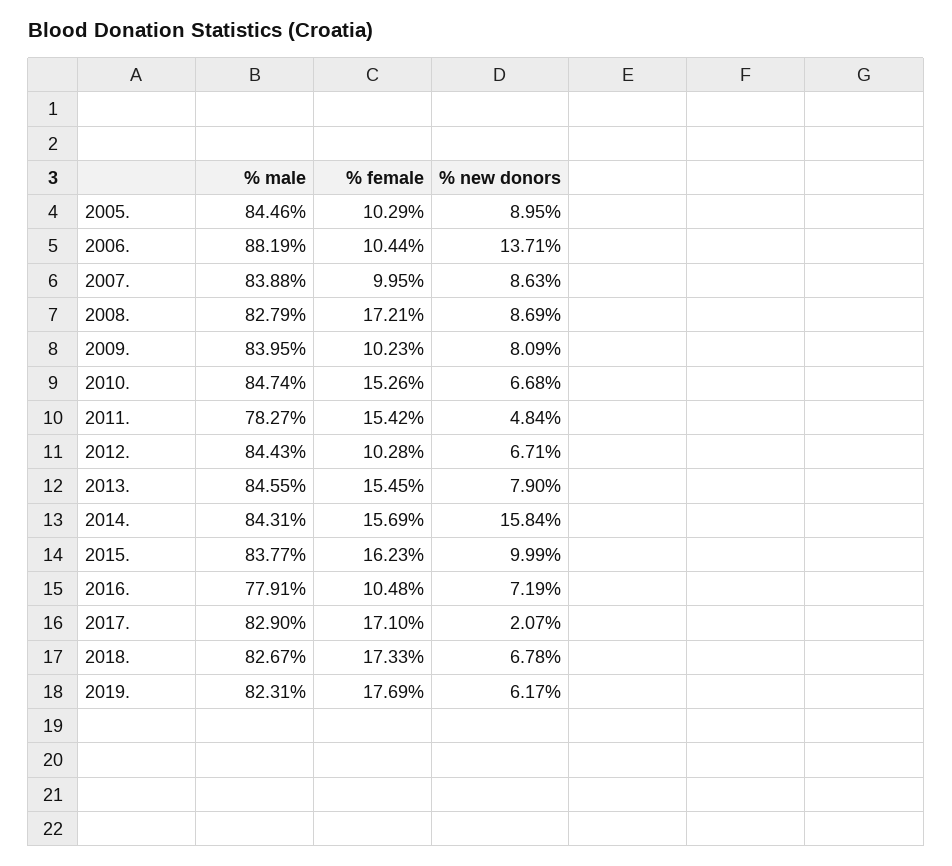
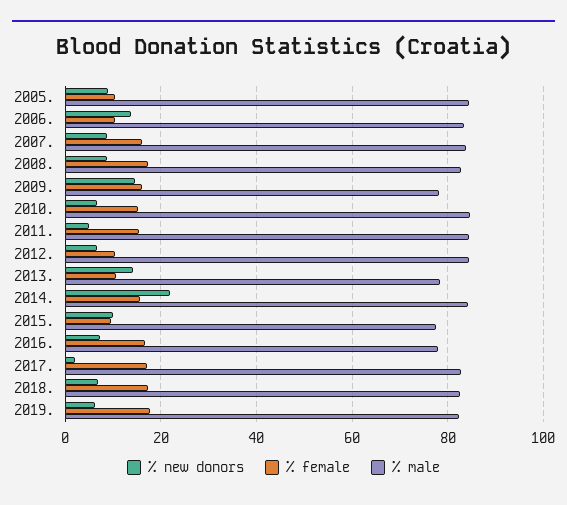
  {
    "% male": {
      "2005.": 84.46,
-     "2006.": 88.19,
+     "2006.": 84,
      "2007.": 83.88,
      "2008.": 82.79,
-     "2009.": 83.95,
+     "2009.": 78,
      "2010.": 84.74,
-     "2011.": 78.27,
+     "2011.": 84,
      "2012.": 84.43,
-     "2013.": 84.55,
+     "2013.": 78,
      "2014.": 84.31,
-     "2015.": 83.77,
+     "2015.": 78,
      "2016.": 77.91,
      "2017.": 82.9,
      "2018.": 82.67,
      "2019.": 82.31
    },
    "% female": {
      "2005.": 10.29,
      "2006.": 10.44,
-     "2007.": 9.95,
+     "2007.": 16,
      "2008.": 17.21,
-     "2009.": 10.23,
+     "2009.": 16,
      "2010.": 15.26,
      "2011.": 15.42,
      "2012.": 10.28,
-     "2013.": 15.45,
+     "2013.": 10,
      "2014.": 15.69,
-     "2015.": 16.23,
+     "2015.": 10,
-     "2016.": 10.48,
+     "2016.": 16,
      "2017.": 17.1,
      "2018.": 17.33,
      "2019.": 17.69
    },
    "% new donors": {
      "2005.": 8.95,
      "2006.": 13.71,
      "2007.": 8.63,
      "2008.": 8.69,
-     "2009.": 8.09,
+     "2009.": 14,
      "2010.": 6.68,
      "2011.": 4.84,
      "2012.": 6.71,
-     "2013.": 7.9,
+     "2013.": 14,
-     "2014.": 15.84,
+     "2014.": 22,
      "2015.": 9.99,
      "2016.": 7.19,
      "2017.": 2.07,
      "2018.": 6.78,
      "2019.": 6.17
    }
  }

